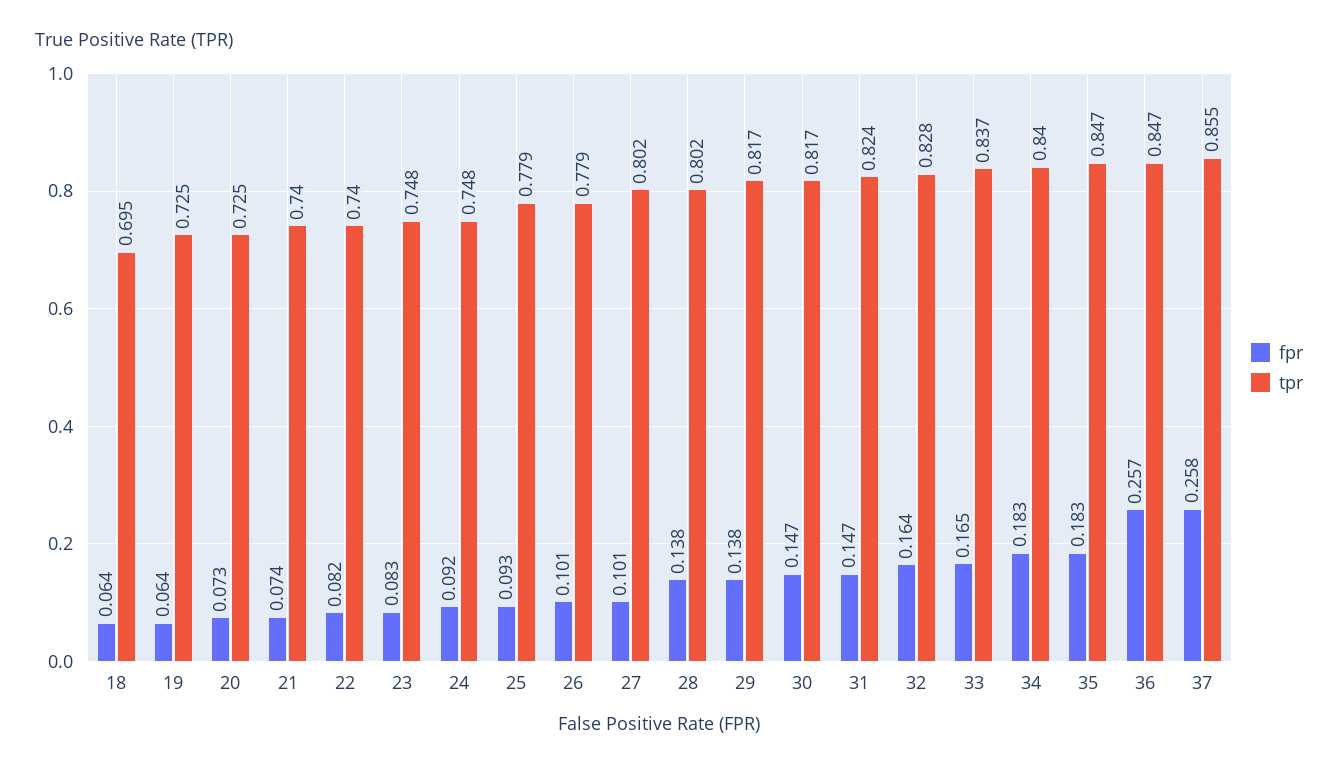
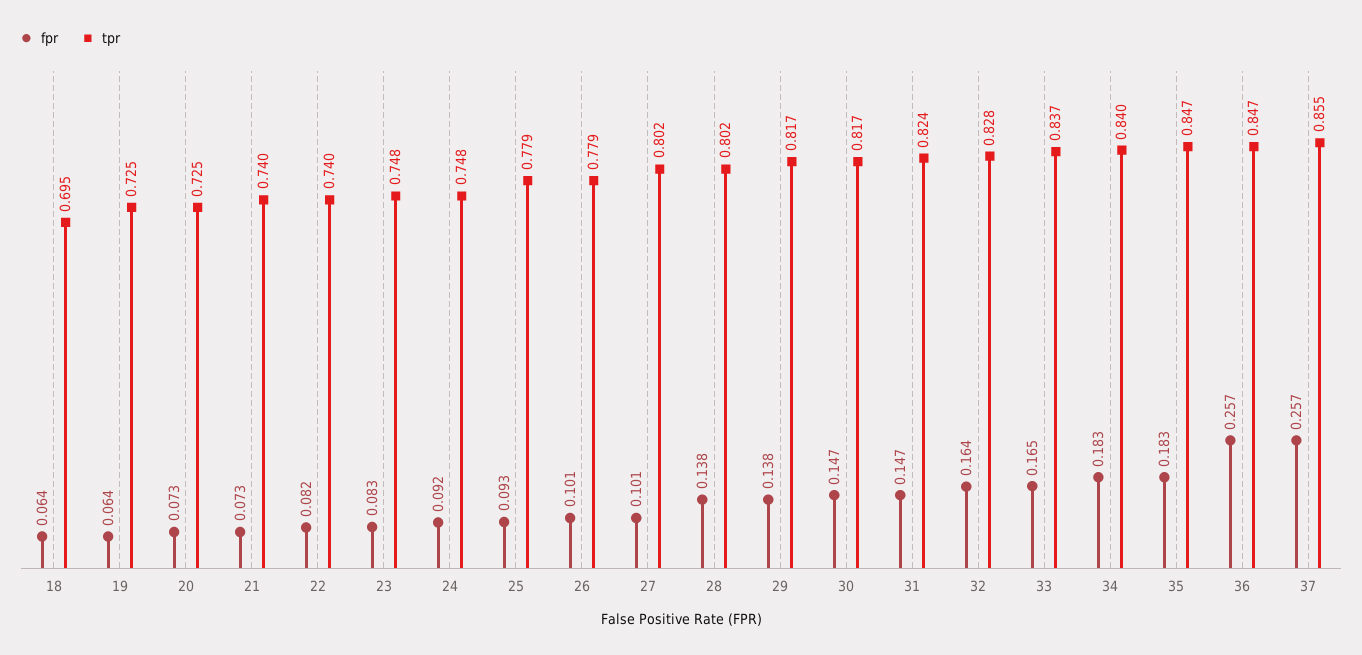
  {
    "fpr": {
      "18": 0.064,
      "19": 0.064,
      "20": 0.073,
-     "21": 0.074,
+     "21": 0.073,
      "22": 0.082,
      "23": 0.083,
      "24": 0.092,
      "25": 0.093,
      "26": 0.101,
      "27": 0.101,
      "28": 0.138,
      "29": 0.138,
      "30": 0.147,
      "31": 0.147,
      "32": 0.164,
      "33": 0.165,
      "34": 0.183,
      "35": 0.183,
      "36": 0.257,
-     "37": 0.258
+     "37": 0.257
    },
    "tpr": {
      "18": 0.695,
      "19": 0.725,
      "20": 0.725,
      "21": 0.74,
      "22": 0.74,
      "23": 0.748,
      "24": 0.748,
      "25": 0.779,
      "26": 0.779,
      "27": 0.802,
      "28": 0.802,
      "29": 0.817,
      "30": 0.817,
      "31": 0.824,
      "32": 0.828,
      "33": 0.837,
      "34": 0.84,
      "35": 0.847,
      "36": 0.847,
      "37": 0.855
    }
  }

